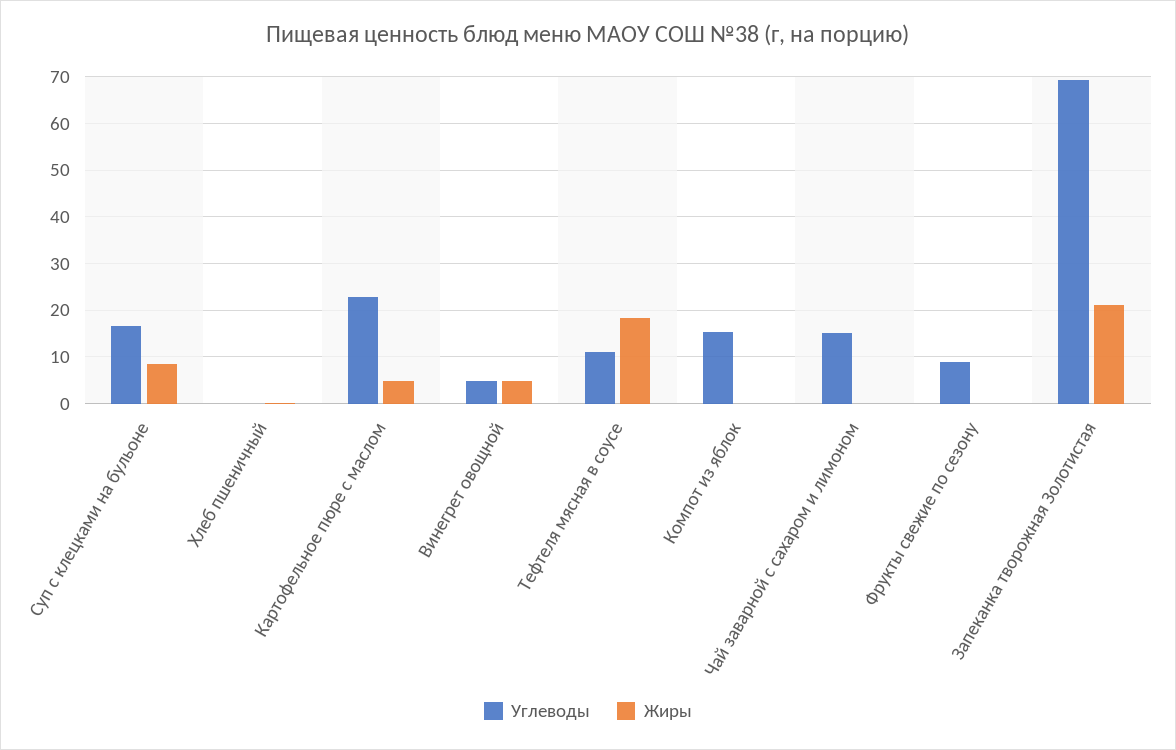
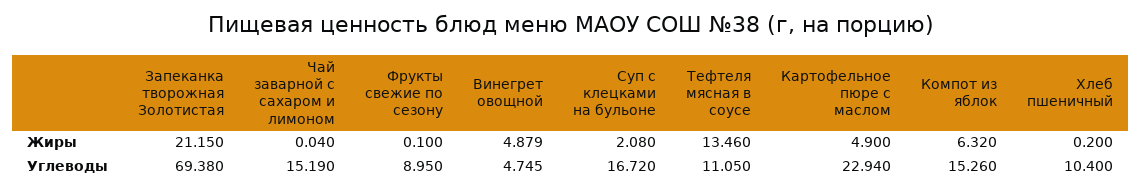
  {
    "Углеводы": {
      "Суп с клецками на бульоне": 16.72,
-     "Хлеб пшеничный": 0,
+     "Хлеб пшеничный": 10.4,
      "Картофельное пюре с маслом": 22.94,
      "Винегрет овощной": 4.745,
      "Тефтеля мясная в соусе": 11.05,
      "Компот из яблок": 15.26,
      "Чай заварной с сахаром и лимоном": 15.19,
      "Фрукты свежие по сезону": 8.95,
      "Запеканка творожная Золотистая": 69.38
    },
    "Жиры": {
-     "Суп с клецками на бульоне": 8,
+     "Суп с клецками на бульоне": 2.08,
      "Хлеб пшеничный": 0.2,
      "Картофельное пюре с маслом": 4.9,
      "Винегрет овощной": 4.879,
-     "Тефтеля мясная в соусе": 18,
+     "Тефтеля мясная в соусе": 13.46,
-     "Компот из яблок": 0,
+     "Компот из яблок": 6.32,
      "Чай заварной с сахаром и лимоном": 0.04,
      "Фрукты свежие по сезону": 0.1,
      "Запеканка творожная Золотистая": 21.15
    }
  }

